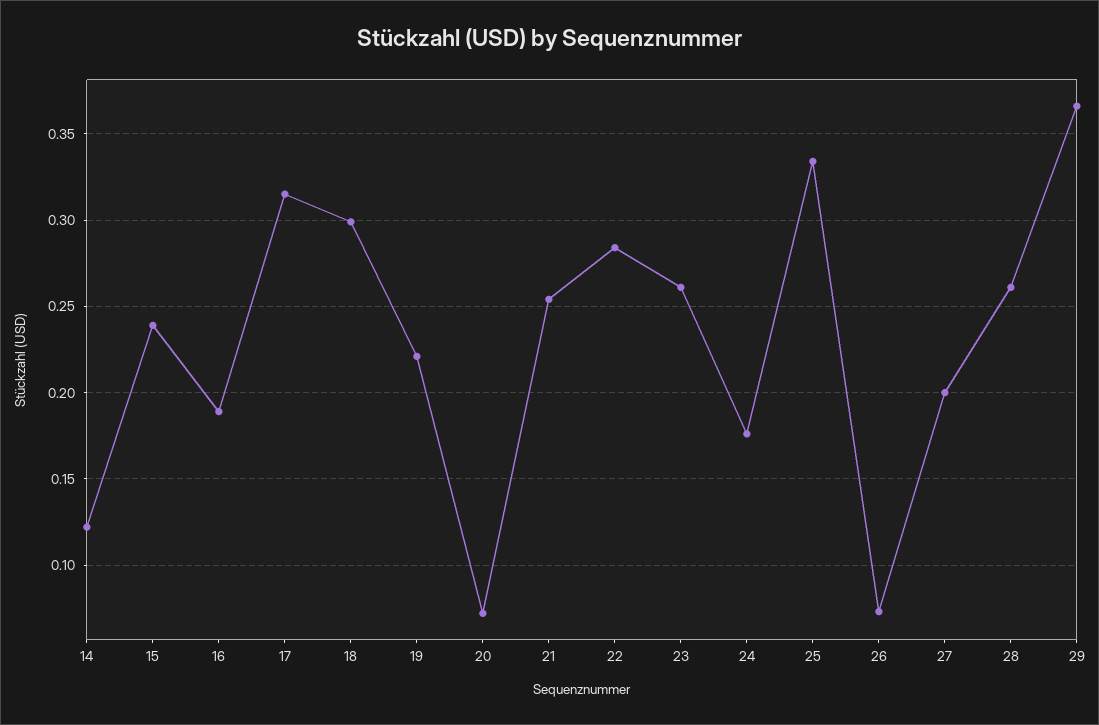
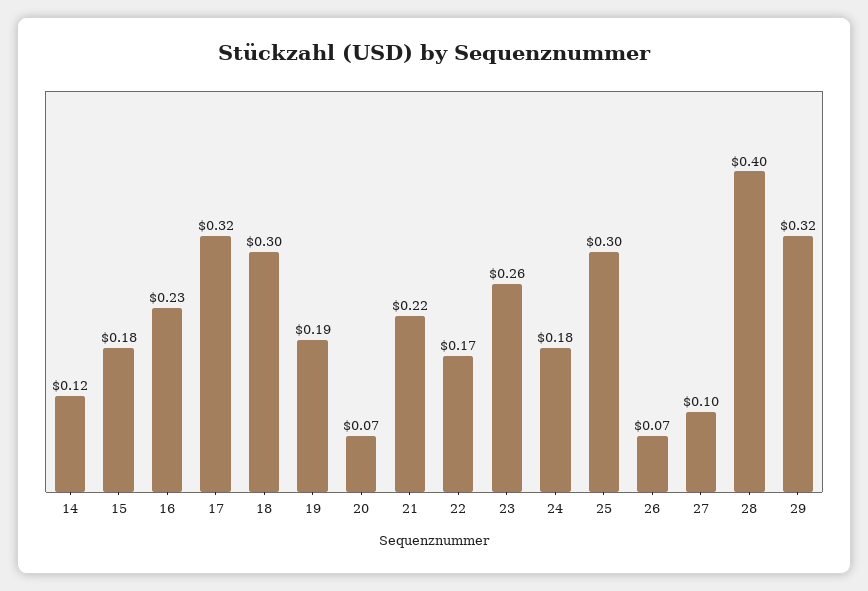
  {
    "14": 0.12,
-   "15": 0.24,
+   "15": 0.18,
-   "16": 0.19,
+   "16": 0.23,
    "17": 0.32,
    "18": 0.3,
-   "19": 0.22,
+   "19": 0.19,
    "20": 0.07,
-   "21": 0.255,
+   "21": 0.22,
-   "22": 0.285,
+   "22": 0.17,
    "23": 0.26,
    "24": 0.18,
-   "25": 0.335,
+   "25": 0.3,
    "26": 0.07,
-   "27": 0.2,
+   "27": 0.1,
-   "28": 0.26,
+   "28": 0.4,
-   "29": 0.365
+   "29": 0.32
  }

